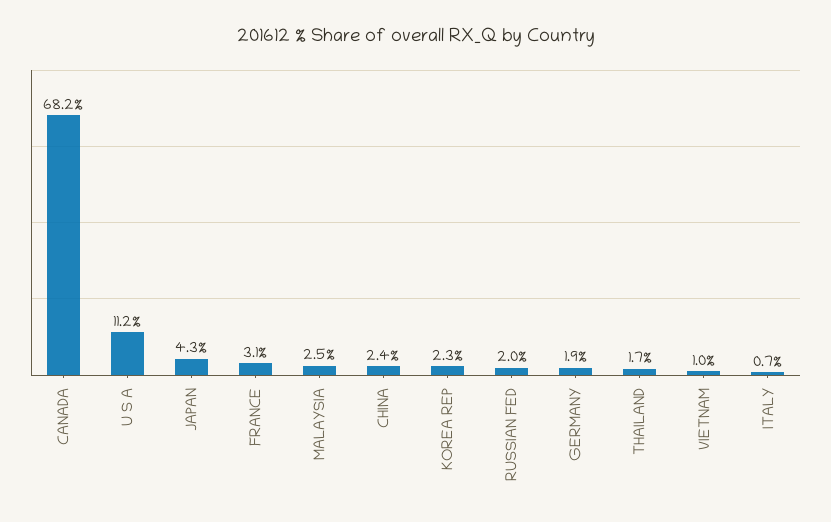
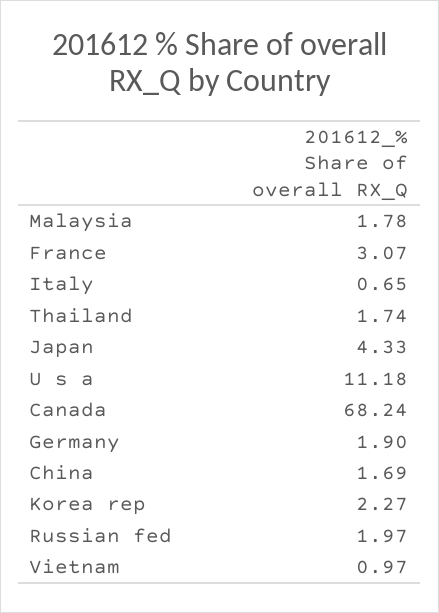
  {
    "CANADA": 68.24,
    "U S A": 11.18,
    "JAPAN": 4.33,
    "FRANCE": 3.07,
-   "MALAYSIA": 2.5,
+   "MALAYSIA": 1.78,
-   "CHINA": 2.4,
+   "CHINA": 1.69,
    "KOREA REP": 2.27,
    "RUSSIAN FED": 1.97,
    "GERMANY": 1.9,
    "THAILAND": 1.74,
    "VIETNAM": 0.97,
    "ITALY": 0.65
  }

